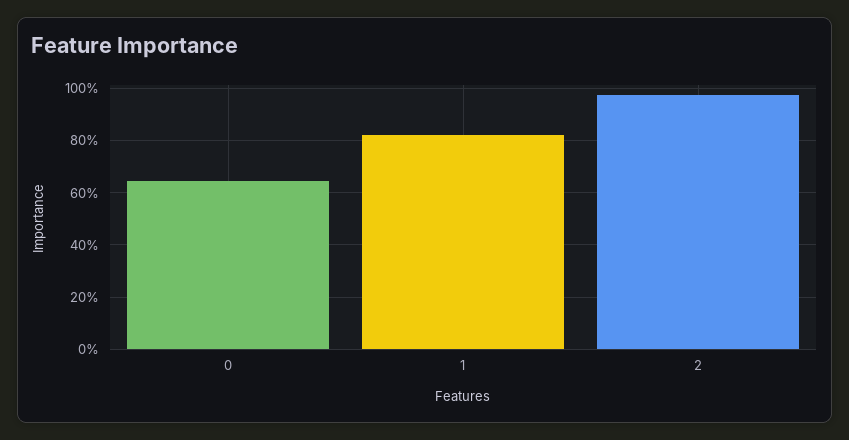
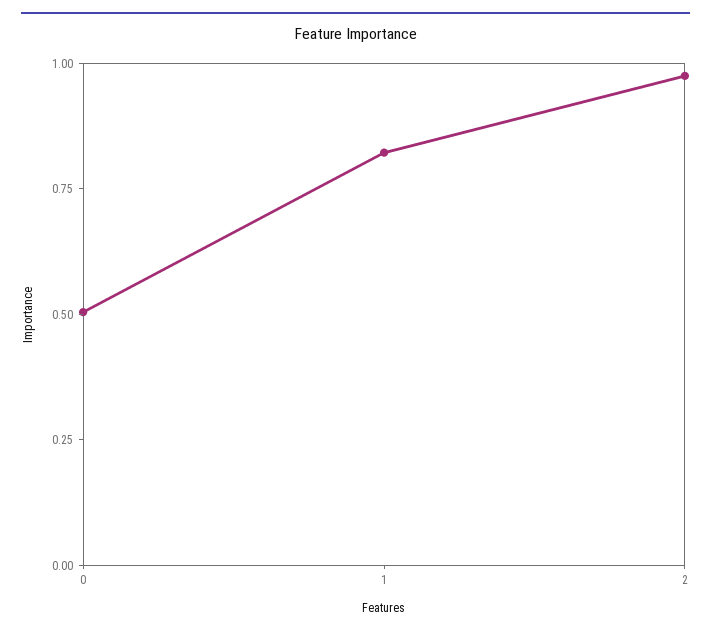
  {
-   "0": 0.65,
+   "0": 0.5,
    "1": 0.825,
    "2": 0.975
  }

